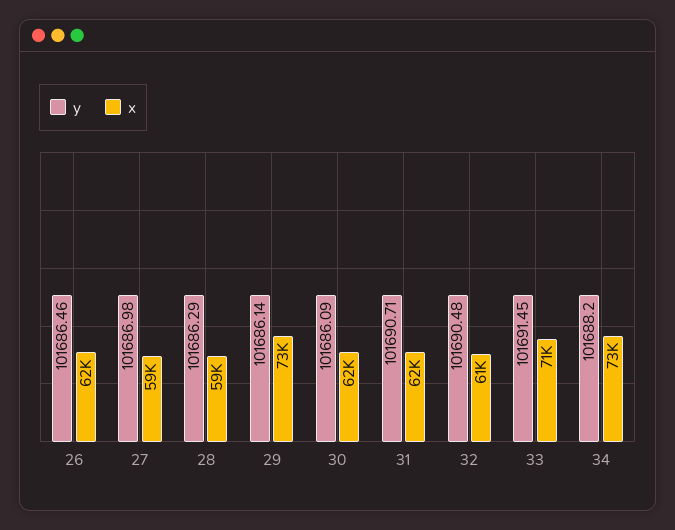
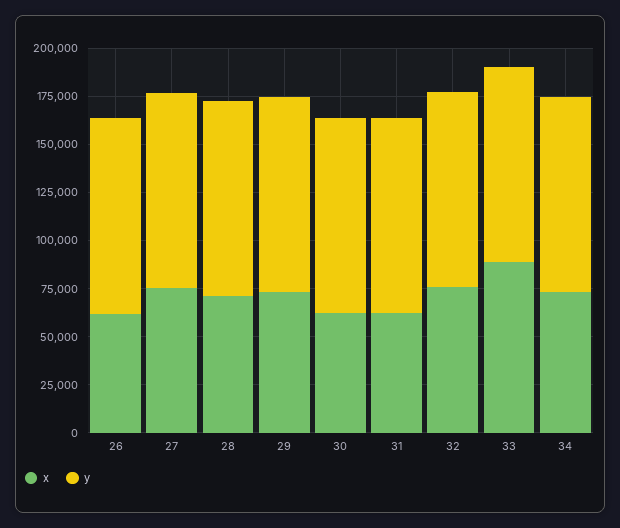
  {
    "y": {
      "26": 101686.46,
      "27": 101686.98,
      "28": 101686.29,
      "29": 101686.14,
      "30": 101686.09,
      "31": 101690.71,
      "32": 101690.48,
      "33": 101691.45,
      "34": 101688.2
    },
    "x": {
      "26": 62000,
-     "27": 59000,
+     "27": 75000,
-     "28": 59000,
+     "28": 70000,
      "29": 73000,
      "30": 62000,
      "31": 62000,
-     "32": 61000,
+     "32": 75000,
-     "33": 71000,
+     "33": 90000,
      "34": 73000
    }
  }

